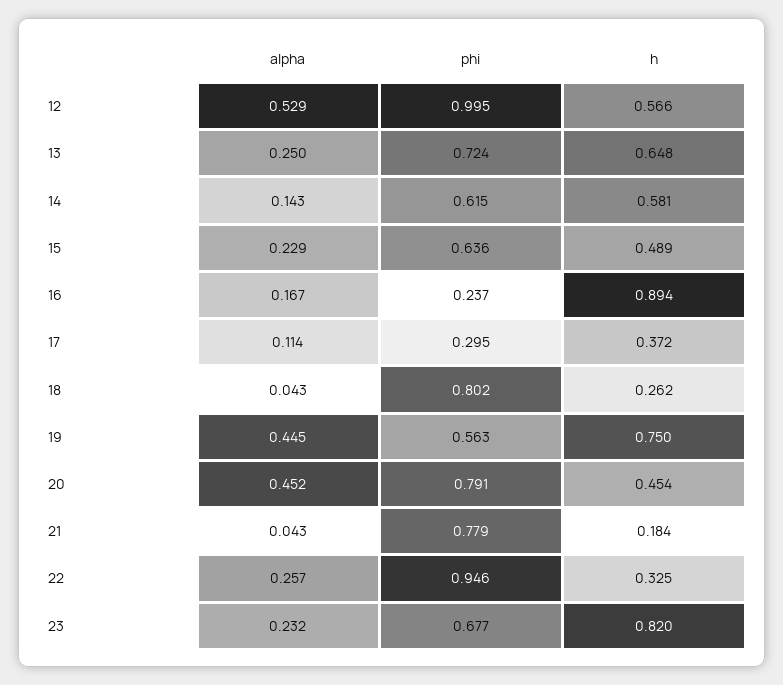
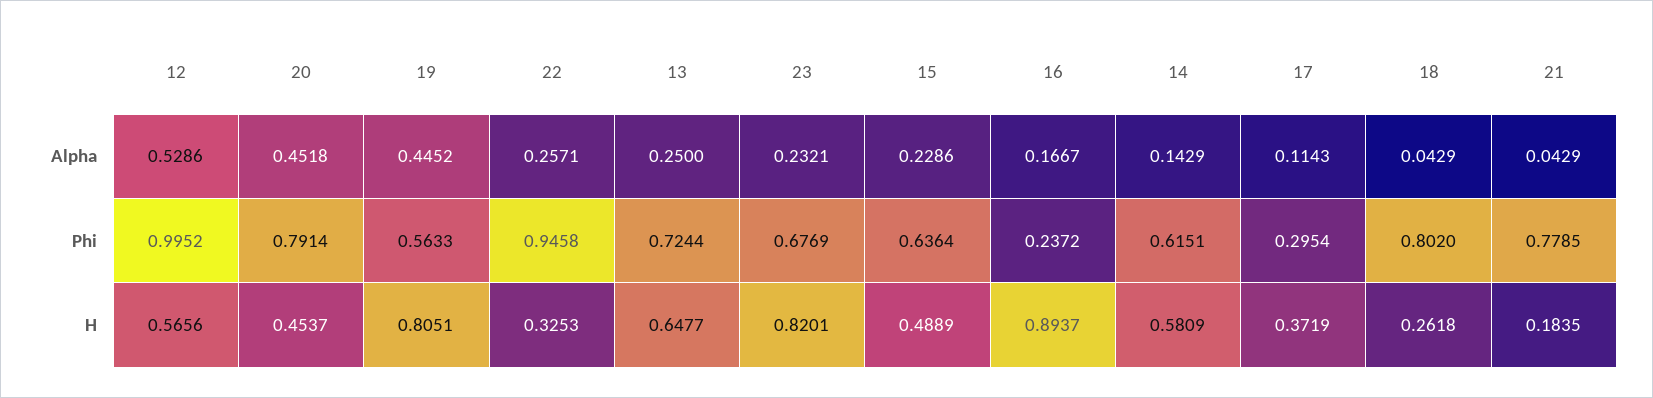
  {
    "alpha": {
      "12": 0.5286,
      "13": 0.25,
      "14": 0.1429,
      "15": 0.2286,
      "16": 0.1667,
      "17": 0.1143,
      "18": 0.0429,
      "19": 0.4452,
      "20": 0.4518,
      "21": 0.0429,
      "22": 0.2571,
      "23": 0.2321
    },
    "phi": {
      "12": 0.9952,
      "13": 0.7244,
      "14": 0.6151,
      "15": 0.6364,
      "16": 0.2372,
      "17": 0.2954,
      "18": 0.802,
      "19": 0.5633,
      "20": 0.7914,
      "21": 0.7785,
      "22": 0.9458,
      "23": 0.6769
    },
    "h": {
      "12": 0.5656,
      "13": 0.6477,
      "14": 0.5809,
      "15": 0.4889,
      "16": 0.8937,
      "17": 0.3719,
      "18": 0.2618,
-     "19": 0.75,
+     "19": 0.8051,
      "20": 0.4537,
      "21": 0.1835,
      "22": 0.3253,
      "23": 0.8201
    }
  }

